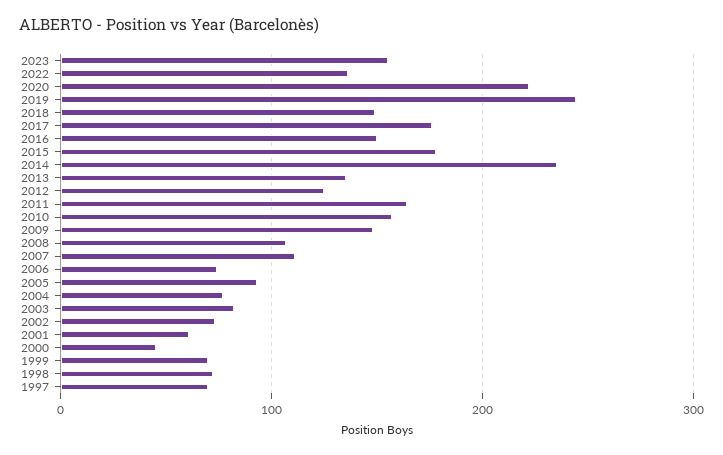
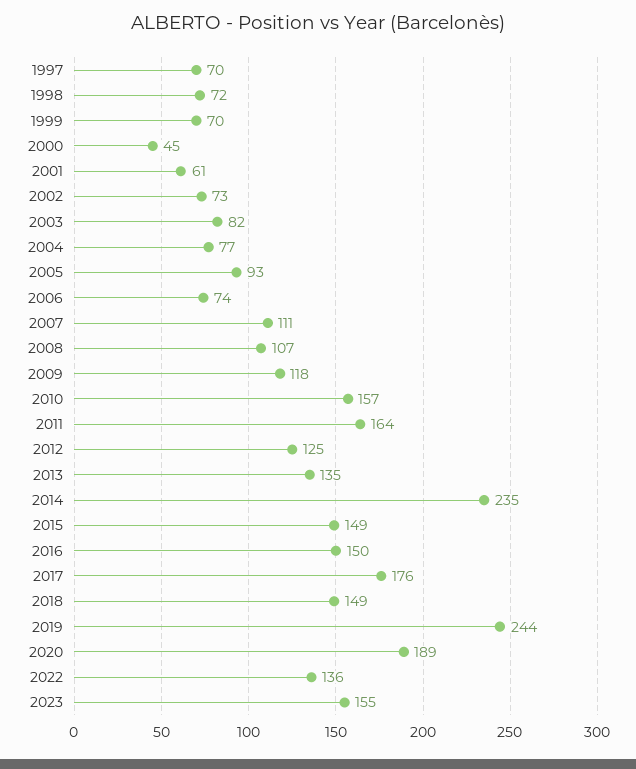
  {
    "2023": 155,
    "2022": 136,
-   "2020": 220,
+   "2020": 189,
    "2019": 244,
    "2018": 149,
    "2017": 176,
    "2016": 150,
-   "2015": 180,
+   "2015": 149,
    "2014": 235,
    "2013": 135,
    "2012": 125,
    "2011": 164,
    "2010": 157,
-   "2009": 150,
+   "2009": 118,
    "2008": 107,
    "2007": 111,
    "2006": 74,
    "2005": 93,
    "2004": 77,
    "2003": 82,
    "2002": 73,
    "2001": 61,
    "2000": 45,
    "1999": 70,
    "1998": 72,
    "1997": 70
  }

